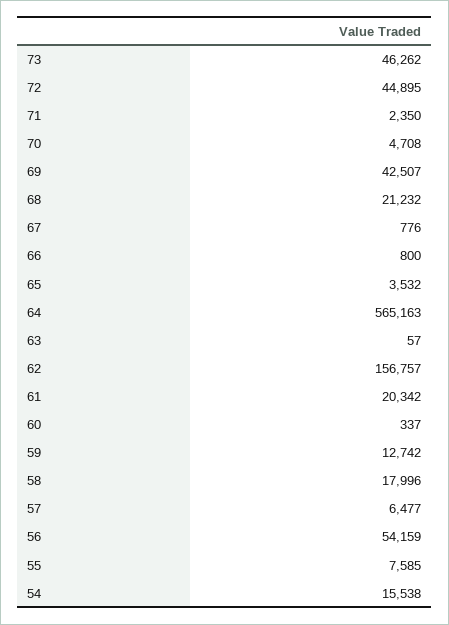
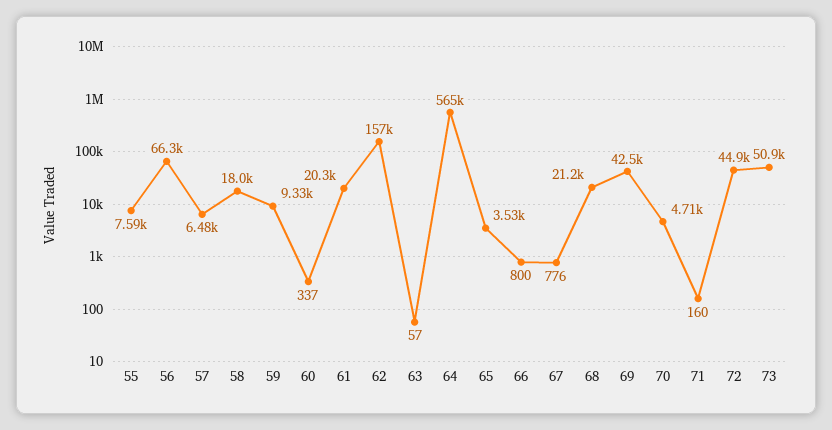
  {
-   "73": 46262,
+   "73": 50900,
    "72": 44895,
-   "71": 2350,
+   "71": 160,
    "70": 4708,
    "69": 42507,
    "68": 21232,
    "67": 776,
    "66": 800,
    "65": 3532,
    "64": 565163,
    "63": 57,
    "62": 156757,
    "61": 20342,
    "60": 337,
-   "59": 12742,
+   "59": 9330,
    "58": 17996,
    "57": 6477,
-   "56": 54159,
+   "56": 66300,
-   "55": 7585,
+   "55": 7585
-   "54": 15538
  }

